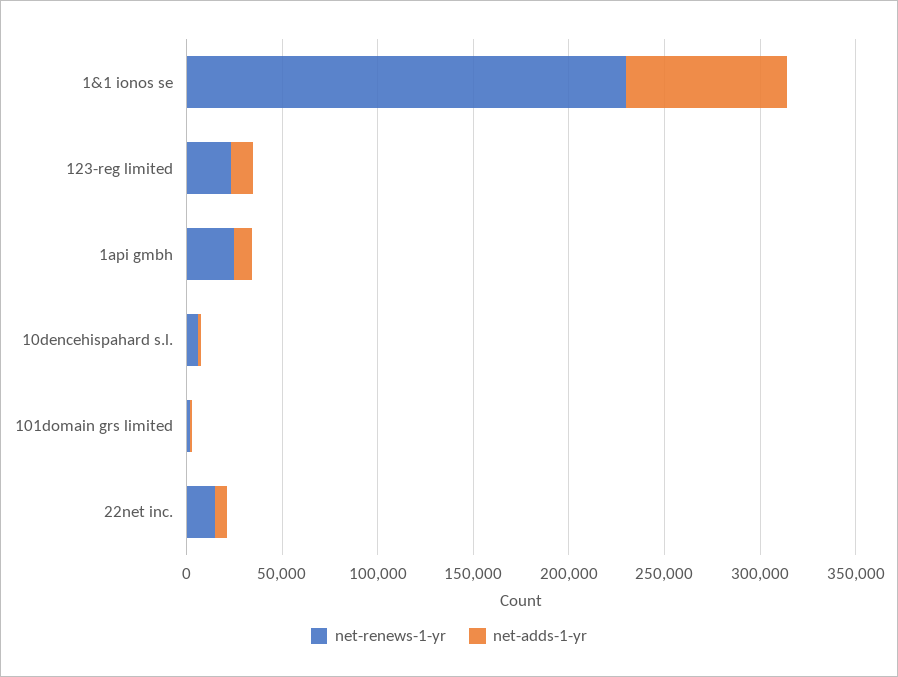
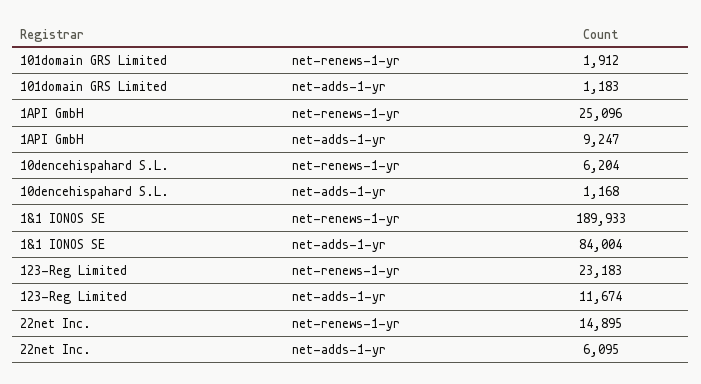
  {
    "net-renews-1-yr": {
-     "1&1 ionos se": 230000,
+     "1&1 ionos se": 189933,
      "123-reg limited": 23183,
      "1api gmbh": 25096,
      "10dencehispahard s.l.": 6204,
      "101domain grs limited": 1912,
      "22net inc.": 14895
    },
    "net-adds-1-yr": {
      "1&1 ionos se": 84004,
      "123-reg limited": 11674,
      "1api gmbh": 9247,
      "10dencehispahard s.l.": 1168,
      "101domain grs limited": 1183,
      "22net inc.": 6095
    }
  }

